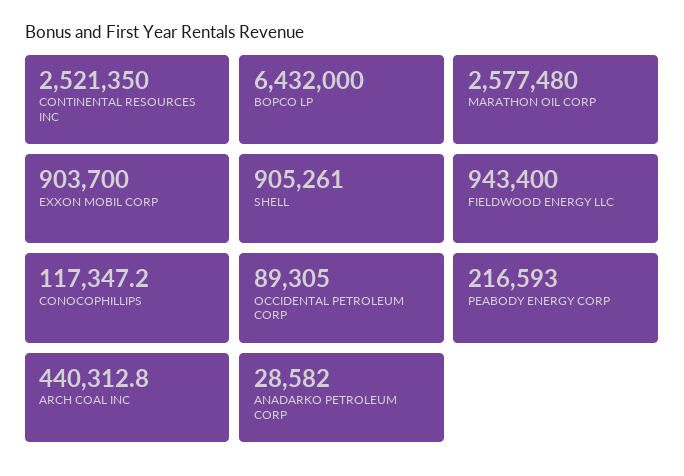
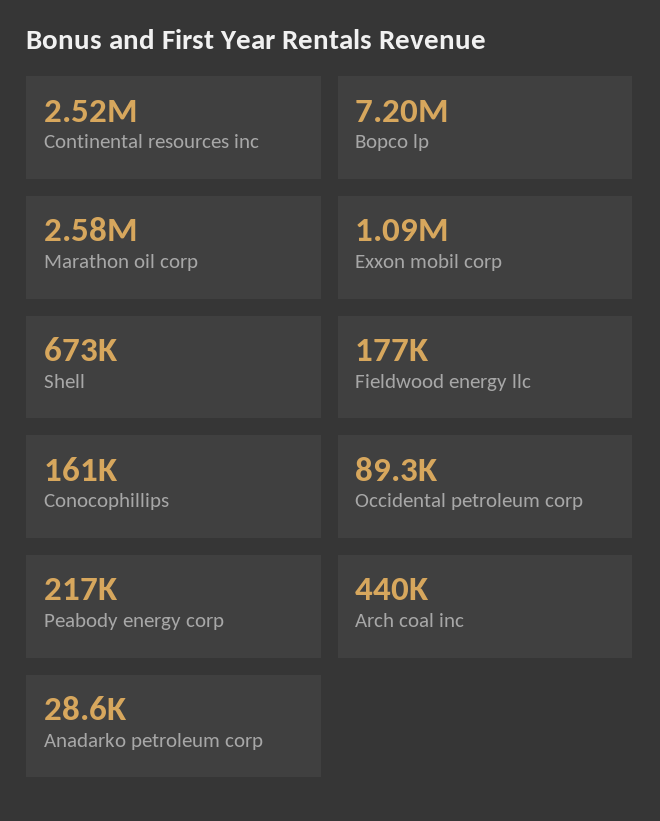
  {
    "CONTINENTAL RESOURCES INC": 2521350,
-   "BOPCO LP": 6432000,
+   "BOPCO LP": 7200000,
    "MARATHON OIL CORP": 2577480,
-   "EXXON MOBIL CORP": 903700,
+   "EXXON MOBIL CORP": 1090000,
-   "SHELL": 905261,
+   "SHELL": 673000,
-   "FIELDWOOD ENERGY LLC": 943400,
+   "FIELDWOOD ENERGY LLC": 177000,
-   "CONOCOPHILLIPS": 117347.2,
+   "CONOCOPHILLIPS": 161000,
    "OCCIDENTAL PETROLEUM CORP": 89305,
    "PEABODY ENERGY CORP": 216593,
    "ARCH COAL INC": 440312.8,
    "ANADARKO PETROLEUM CORP": 28582
  }

